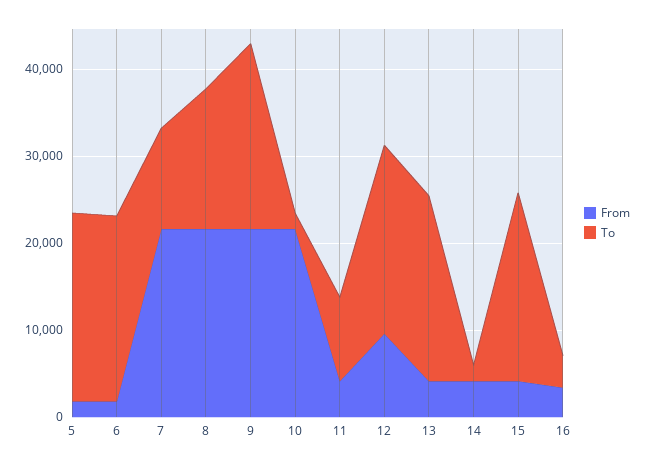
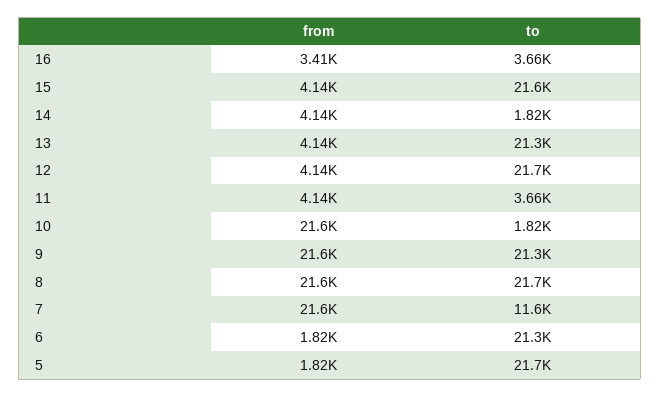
  {
    "From": {
      "5": 1820,
      "6": 1820,
      "7": 21600,
      "8": 21600,
      "9": 21600,
      "10": 21600,
      "11": 4140,
-     "12": 10000,
+     "12": 4140,
      "13": 4140,
      "14": 4140,
      "15": 4140,
      "16": 3410
    },
    "To": {
      "5": 21700,
      "6": 21300,
      "7": 11600,
-     "8": 16000,
+     "8": 21700,
      "9": 21300,
      "10": 1820,
-     "11": 10000,
+     "11": 3660,
      "12": 21700,
      "13": 21300,
      "14": 1820,
      "15": 21600,
      "16": 3660
    }
  }

